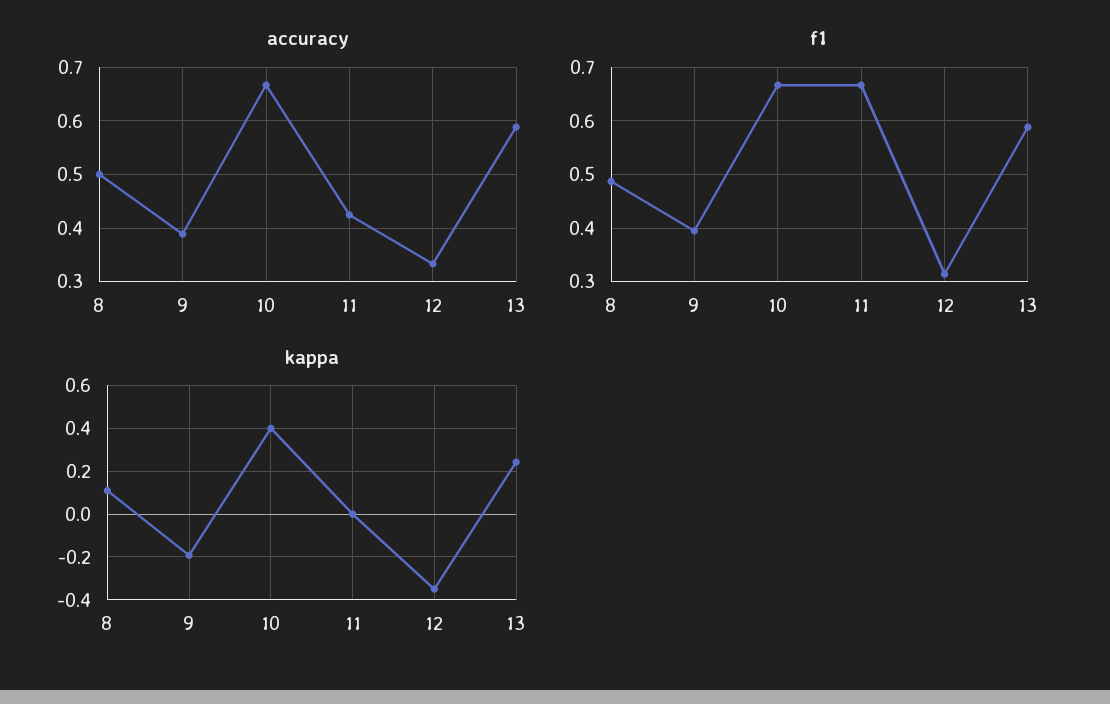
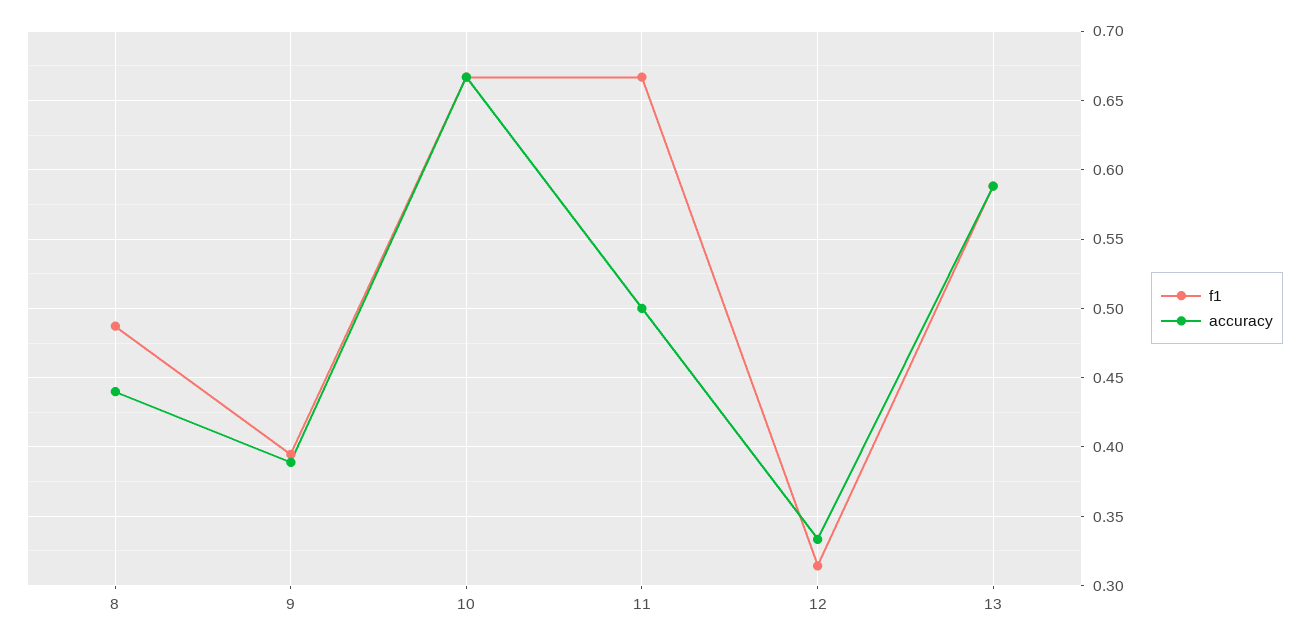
  {
    "accuracy": {
-     "8": 0.5,
+     "8": 0.44,
      "9": 0.39,
      "10": 0.665,
-     "11": 0.42,
+     "11": 0.5,
      "12": 0.335,
      "13": 0.59
    },
    "f1": {
      "8": 0.485,
      "9": 0.395,
      "10": 0.665,
      "11": 0.665,
      "12": 0.315,
      "13": 0.59
-   },
+   }
-   "kappa": {
-     "8": 0.1,
-     "9": -0.2,
-     "10": 0.4,
-     "11": 0,
-     "12": -0.35,
-     "13": 0.25
-   }
  }

